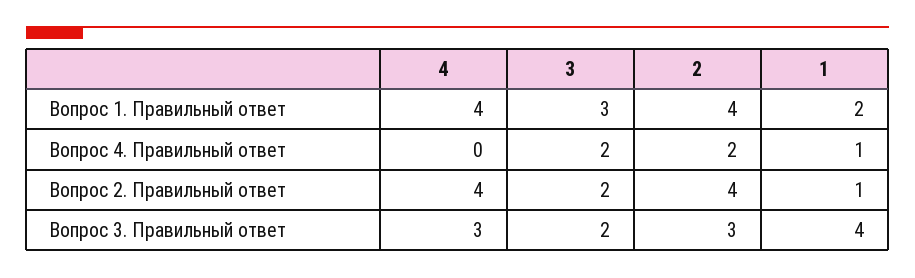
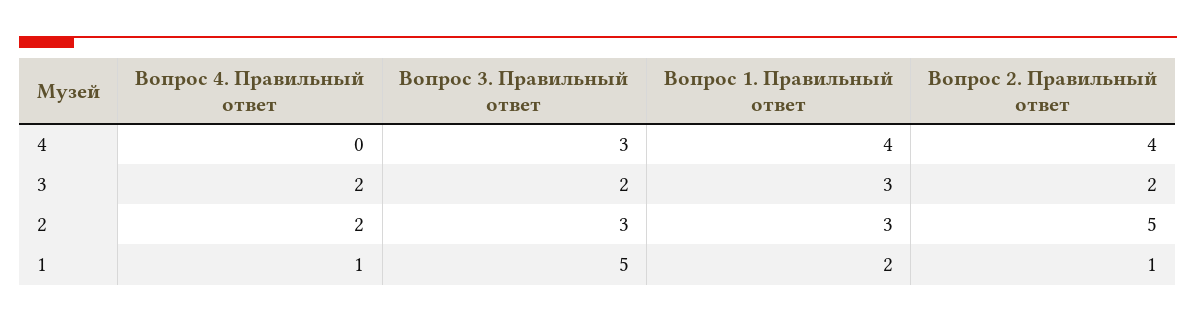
  {
    "4": {
      "Вопрос 1. Правильный ответ": 4,
      "Вопрос 4. Правильный ответ": 0,
      "Вопрос 2. Правильный ответ": 4,
      "Вопрос 3. Правильный ответ": 3
    },
    "3": {
      "Вопрос 1. Правильный ответ": 3,
      "Вопрос 4. Правильный ответ": 2,
      "Вопрос 2. Правильный ответ": 2,
      "Вопрос 3. Правильный ответ": 2
    },
    "2": {
-     "Вопрос 1. Правильный ответ": 4,
+     "Вопрос 1. Правильный ответ": 3,
      "Вопрос 4. Правильный ответ": 2,
-     "Вопрос 2. Правильный ответ": 4,
+     "Вопрос 2. Правильный ответ": 5,
      "Вопрос 3. Правильный ответ": 3
    },
    "1": {
      "Вопрос 1. Правильный ответ": 2,
      "Вопрос 4. Правильный ответ": 1,
      "Вопрос 2. Правильный ответ": 1,
-     "Вопрос 3. Правильный ответ": 4
+     "Вопрос 3. Правильный ответ": 5
    }
  }

